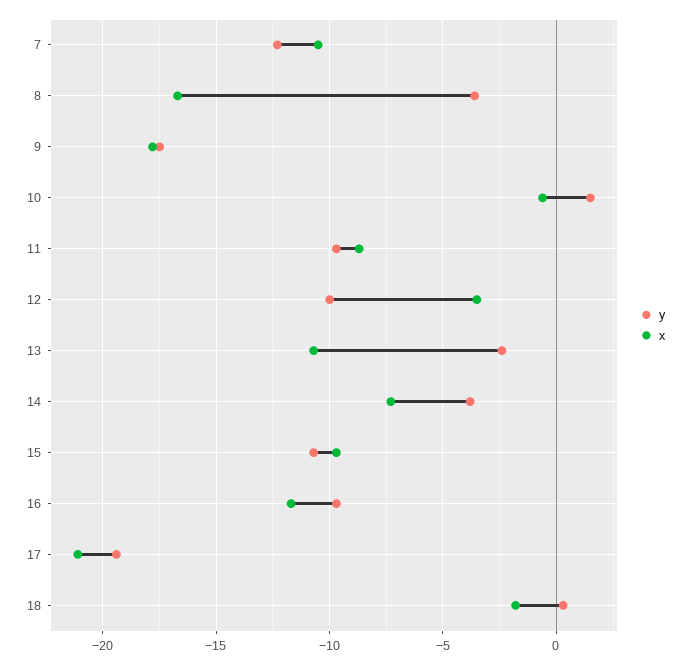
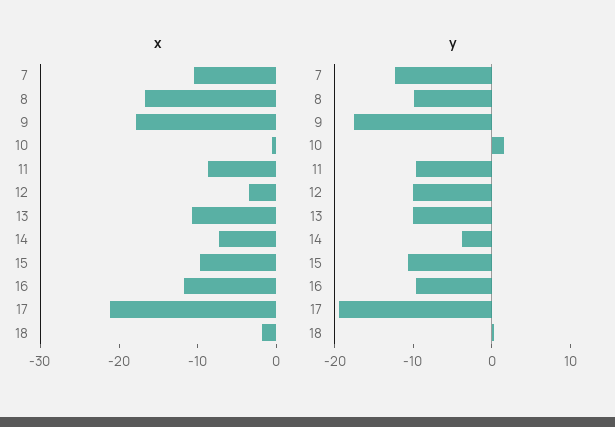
  {
    "y": {
      "7": -12.5,
-     "8": -3.5,
+     "8": -10,
      "9": -17.5,
      "10": 1.5,
      "11": -9.5,
      "12": -10,
-     "13": -2.5,
+     "13": -10,
      "14": -4,
      "15": -10.5,
      "16": -9.5,
      "17": -19.5,
      "18": 0.5
    },
    "x": {
      "7": -10.5,
      "8": -16.5,
      "9": -18,
      "10": -0.5,
      "11": -8.5,
      "12": -3.5,
      "13": -10.5,
      "14": -7.5,
      "15": -9.5,
      "16": -11.5,
      "17": -21,
      "18": -2
    }
  }

